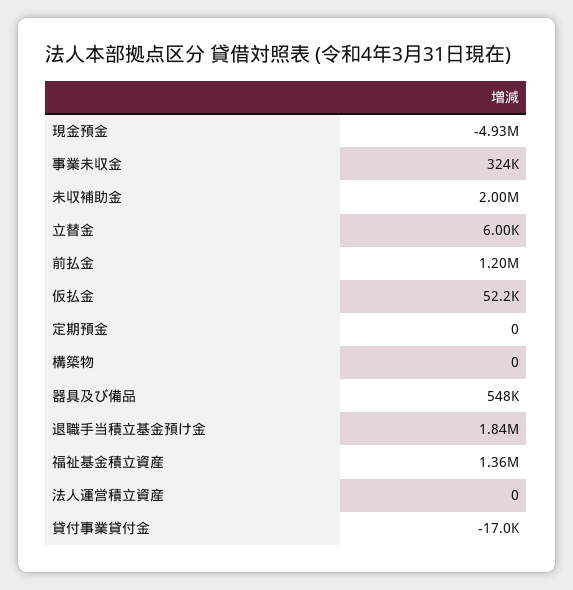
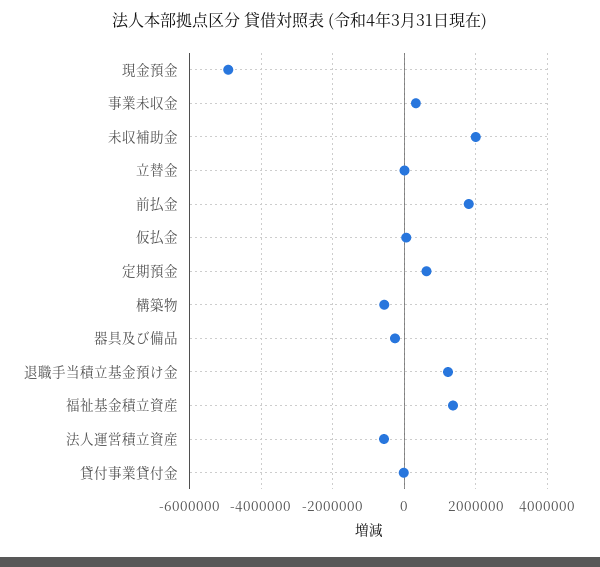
  {
    "現金預金": -4930000,
    "事業未収金": 324000,
    "未収補助金": 2000000,
    "立替金": 6000,
-   "前払金": 1200000,
+   "前払金": 1800000,
    "仮払金": 52200,
-   "定期預金": 0,
+   "定期預金": 600000,
-   "構築物": 0,
+   "構築物": -600000,
-   "器具及び備品": 548000,
+   "器具及び備品": -200000,
-   "退職手当積立基金預け金": 1840000,
+   "退職手当積立基金預け金": 1200000,
    "福祉基金積立資産": 1360000,
-   "法人運営積立資産": 0,
+   "法人運営積立資産": -600000,
    "貸付事業貸付金": -17000
  }

